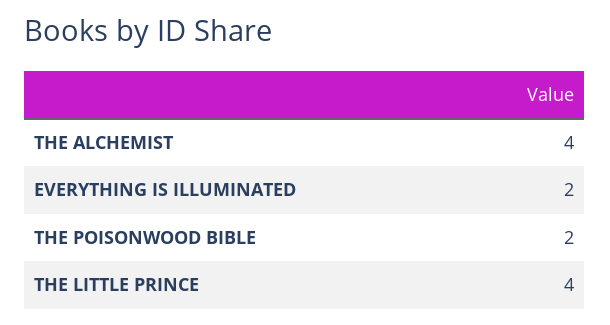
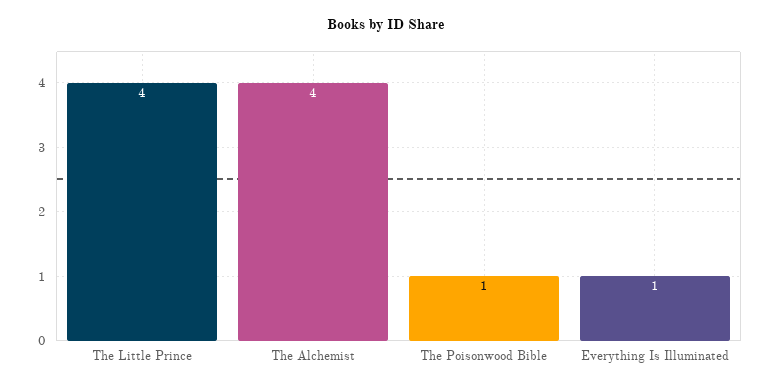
  {
    "THE ALCHEMIST": 4,
-   "EVERYTHING IS ILLUMINATED": 2,
+   "EVERYTHING IS ILLUMINATED": 1,
-   "THE POISONWOOD BIBLE": 2,
+   "THE POISONWOOD BIBLE": 1,
    "THE LITTLE PRINCE": 4
  }

